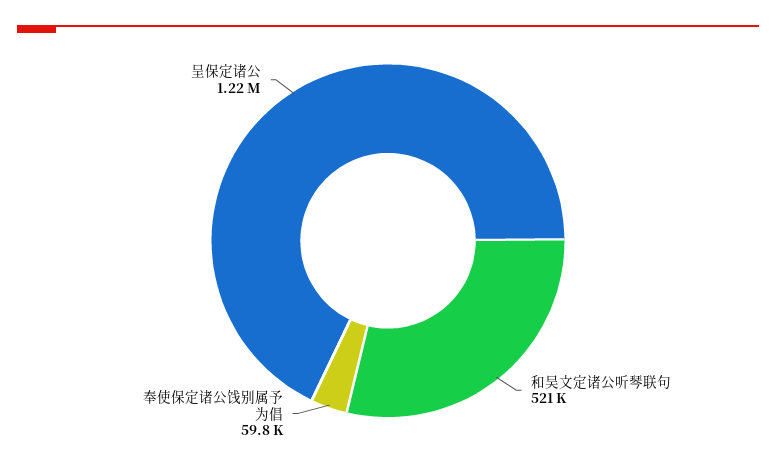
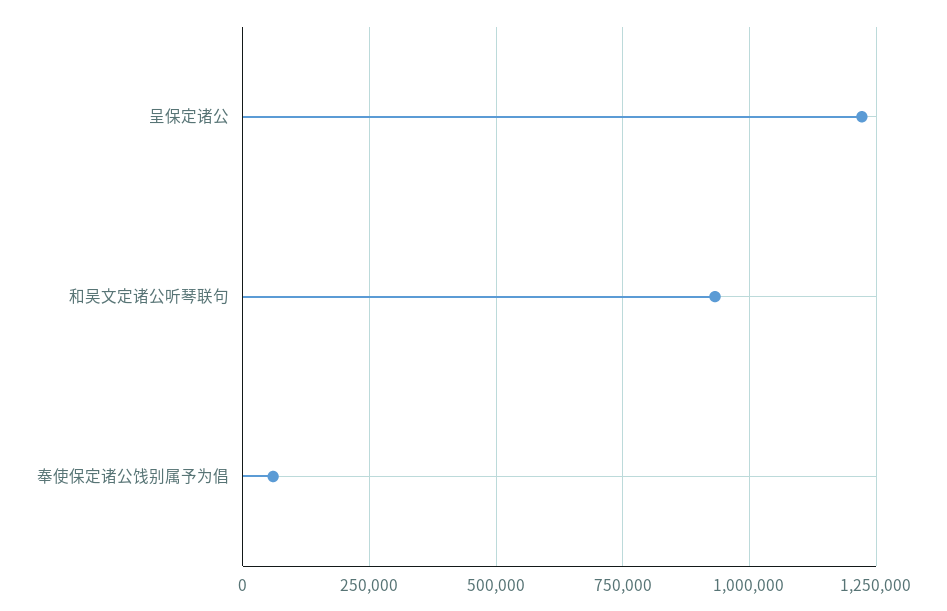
  {
-   "和吴文定诸公听琴联句": 521000,
+   "和吴文定诸公听琴联句": 925000,
    "奉使保定诸公饯别属予为倡": 59800,
    "呈保定诸公": 1220000
  }

